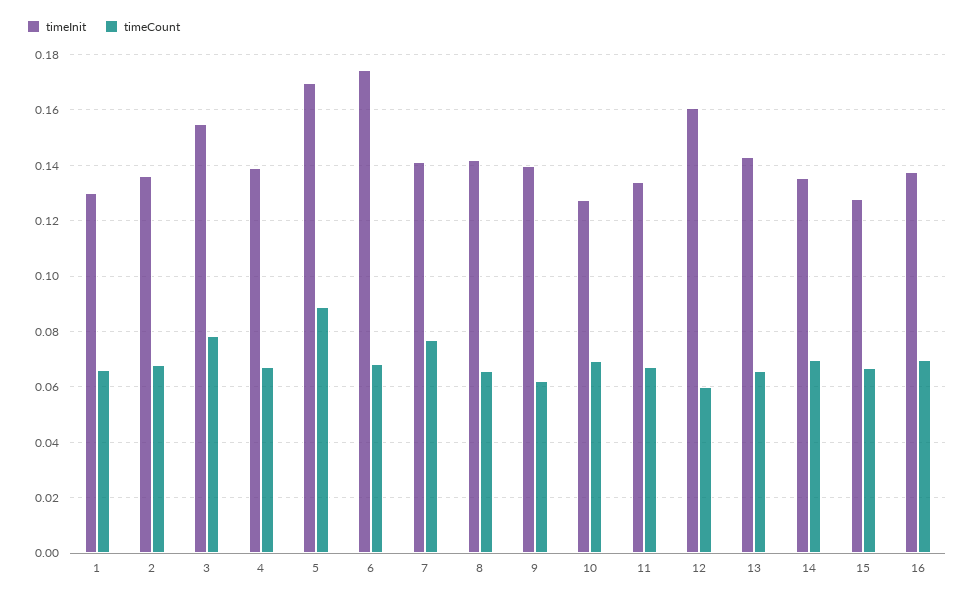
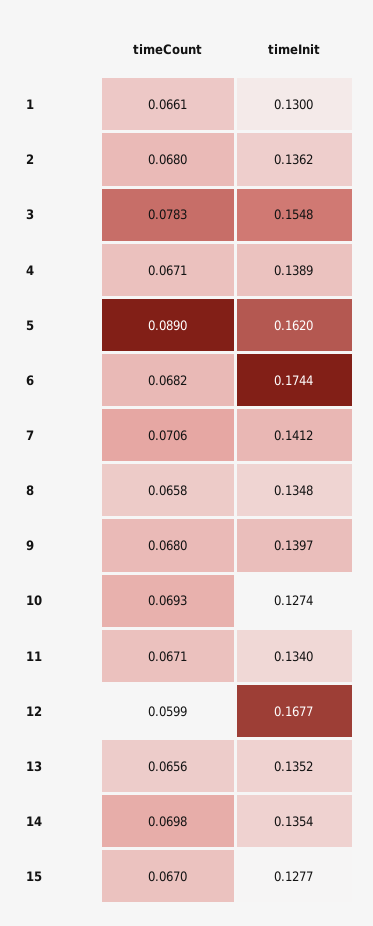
  {
    "timeInit": {
      "1": 0.13,
      "2": 0.1362,
      "3": 0.1548,
      "4": 0.1389,
-     "5": 0.17,
+     "5": 0.162,
      "6": 0.1744,
      "7": 0.1412,
-     "8": 0.1425,
+     "8": 0.1348,
      "9": 0.1397,
      "10": 0.1274,
      "11": 0.134,
-     "12": 0.16,
+     "12": 0.1677,
-     "13": 0.1425,
+     "13": 0.1352,
      "14": 0.1354,
-     "15": 0.1277,
+     "15": 0.1277
-     "16": 0.1375
    },
    "timeCount": {
      "1": 0.0661,
      "2": 0.068,
      "3": 0.0783,
      "4": 0.0671,
      "5": 0.089,
      "6": 0.0682,
-     "7": 0.0775,
+     "7": 0.0706,
      "8": 0.0658,
-     "9": 0.0625,
+     "9": 0.068,
      "10": 0.0693,
      "11": 0.0671,
      "12": 0.0599,
      "13": 0.0656,
      "14": 0.0698,
-     "15": 0.067,
+     "15": 0.067
-     "16": 0.07
    }
  }

